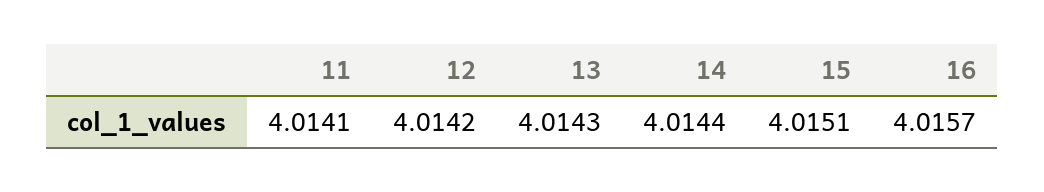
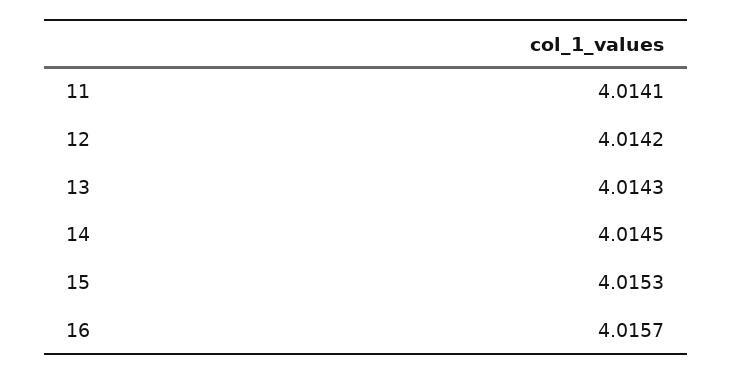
  {
    "11": 4.0141,
    "12": 4.0142,
    "13": 4.0143,
-   "14": 4.0144,
+   "14": 4.0145,
-   "15": 4.0151,
+   "15": 4.0153,
    "16": 4.0157
  }

